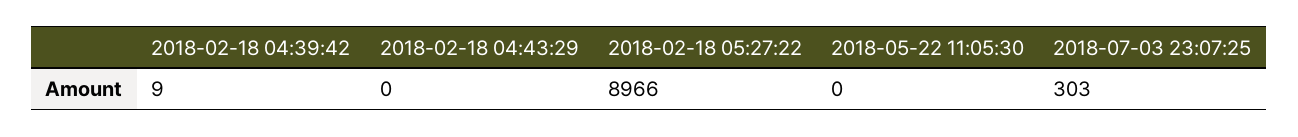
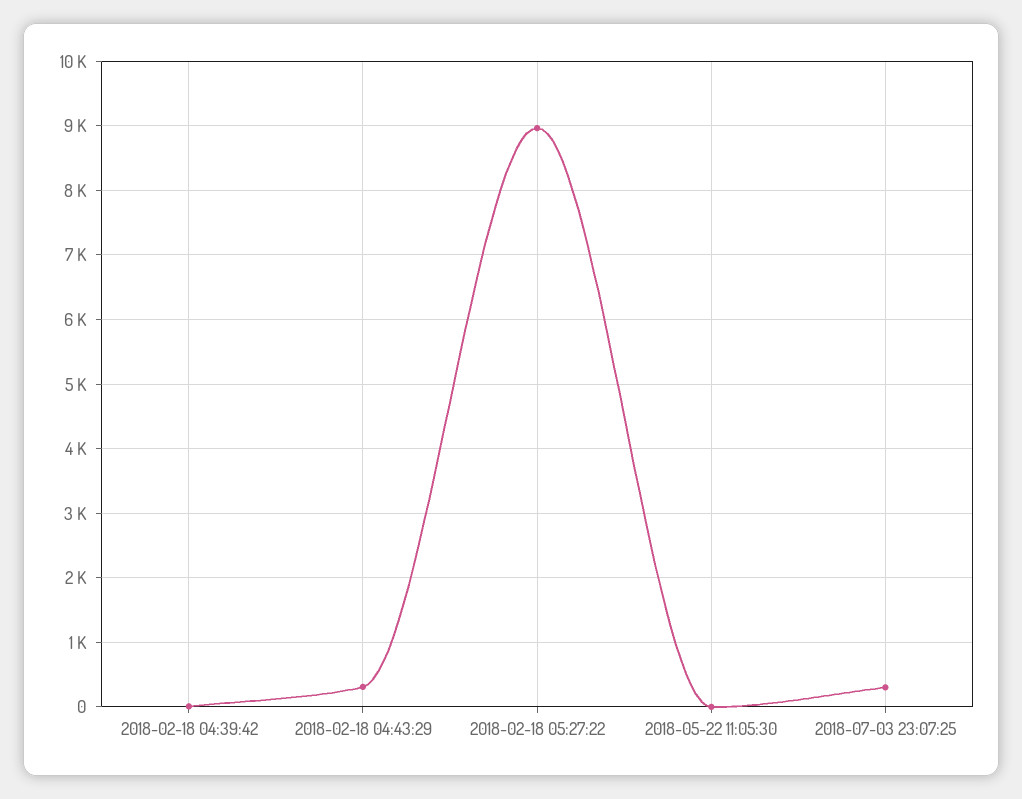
  {
    "2018-02-18 04:39:42": 9,
-   "2018-02-18 04:43:29": 0,
+   "2018-02-18 04:43:29": 300,
    "2018-02-18 05:27:22": 8966,
    "2018-05-22 11:05:30": 0,
    "2018-07-03 23:07:25": 303
  }

